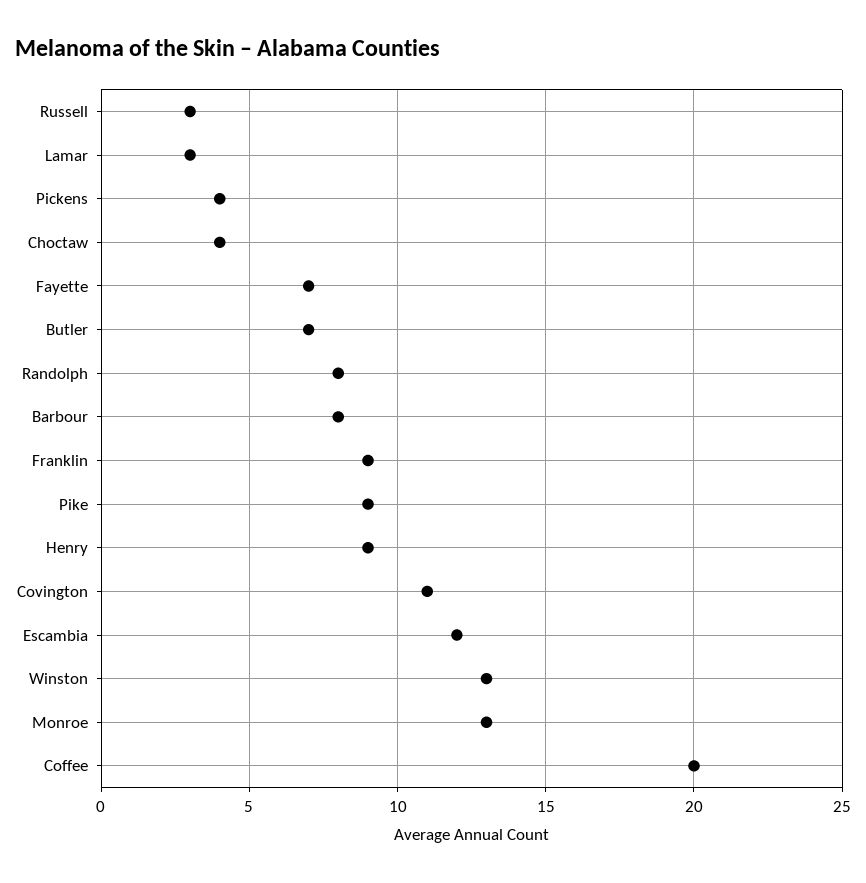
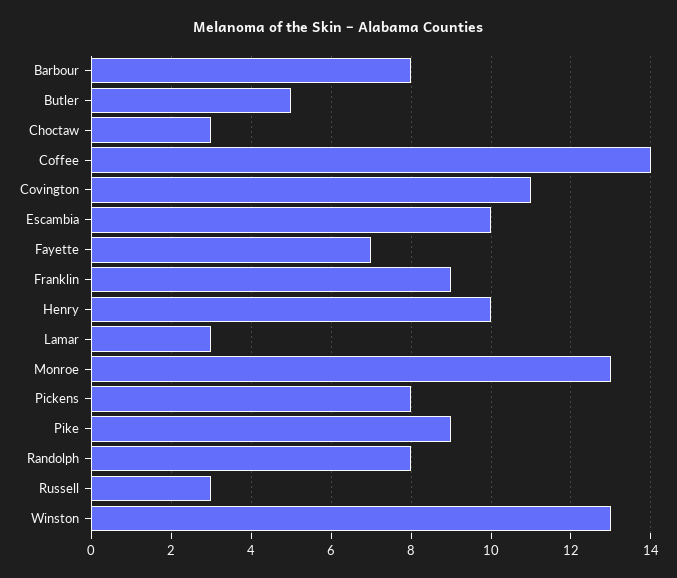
  {
    "Russell": 3,
    "Lamar": 3,
-   "Pickens": 4,
+   "Pickens": 8,
-   "Choctaw": 4,
+   "Choctaw": 3,
    "Fayette": 7,
-   "Butler": 7,
+   "Butler": 5,
    "Randolph": 8,
    "Barbour": 8,
    "Franklin": 9,
    "Pike": 9,
-   "Henry": 9,
+   "Henry": 10,
    "Covington": 11,
-   "Escambia": 12,
+   "Escambia": 10,
    "Winston": 13,
    "Monroe": 13,
-   "Coffee": 20
+   "Coffee": 14
  }

